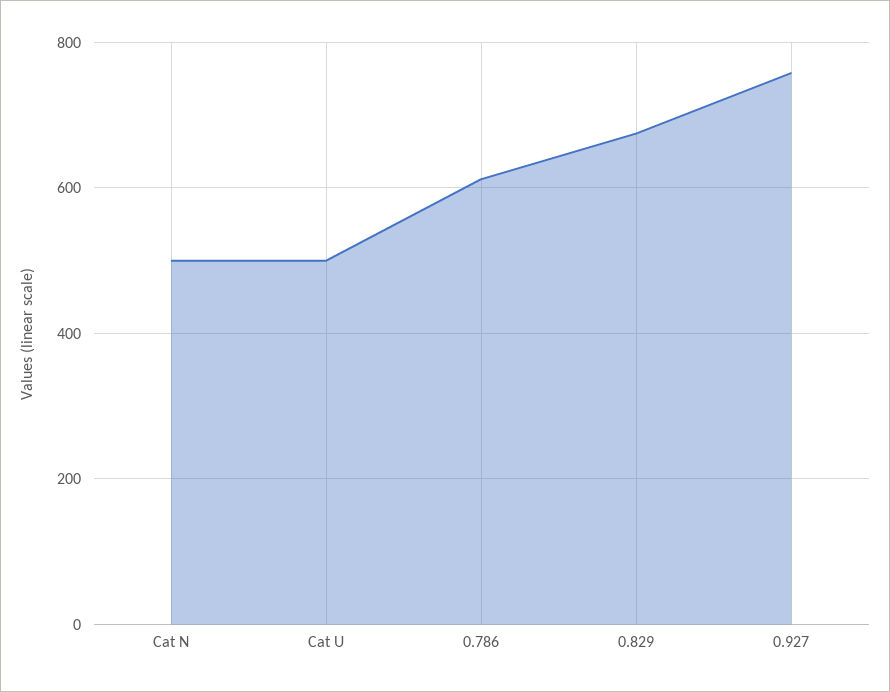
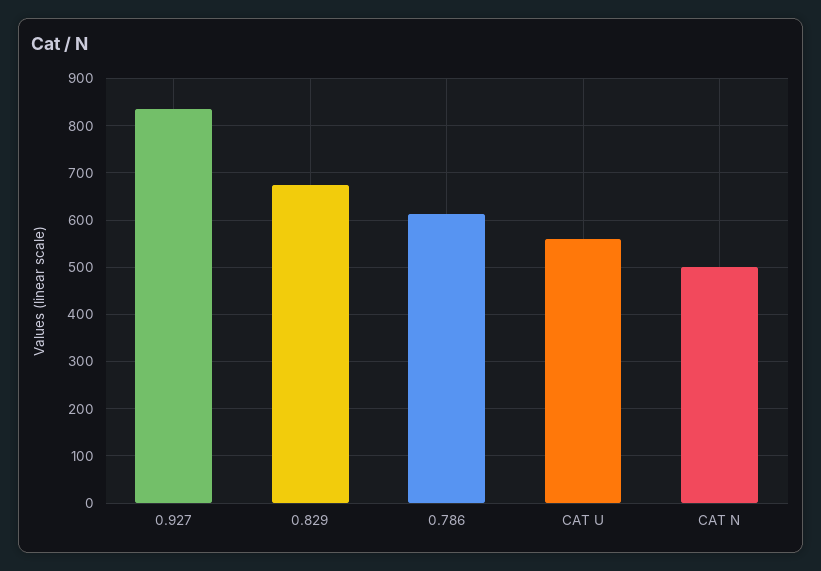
  {
    "Cat N": 500,
-   "Cat U": 500,
+   "Cat U": 560,
    "0.786": 620,
    "0.829": 680,
-   "0.927": 760
+   "0.927": 840
  }

